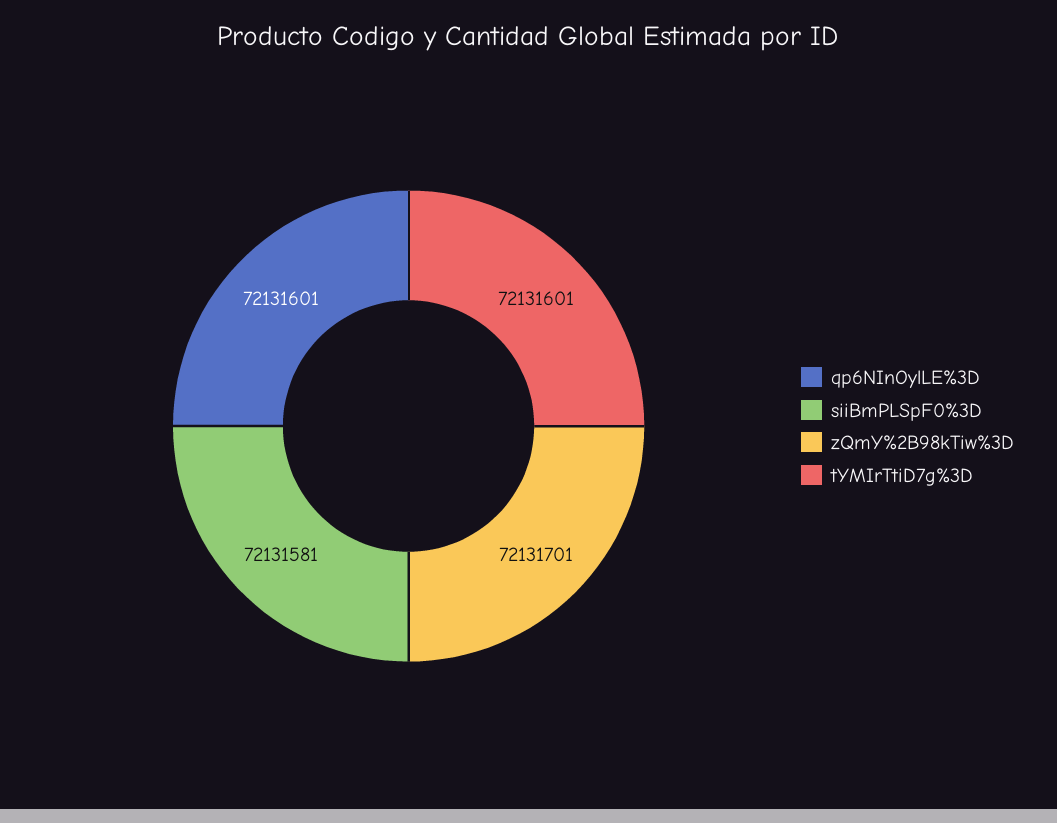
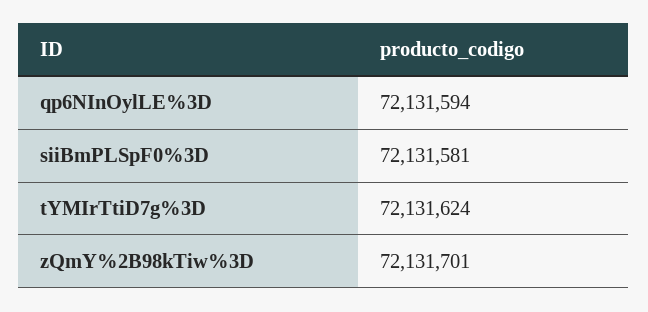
  {
-   "qp6NInOylLE%3D": 72131601,
+   "qp6NInOylLE%3D": 72131594,
    "siiBmPLSpF0%3D": 72131581,
    "zQmY%2B98kTiw%3D": 72131701,
-   "tYMIrTtiD7g%3D": 72131601
+   "tYMIrTtiD7g%3D": 72131624
  }

